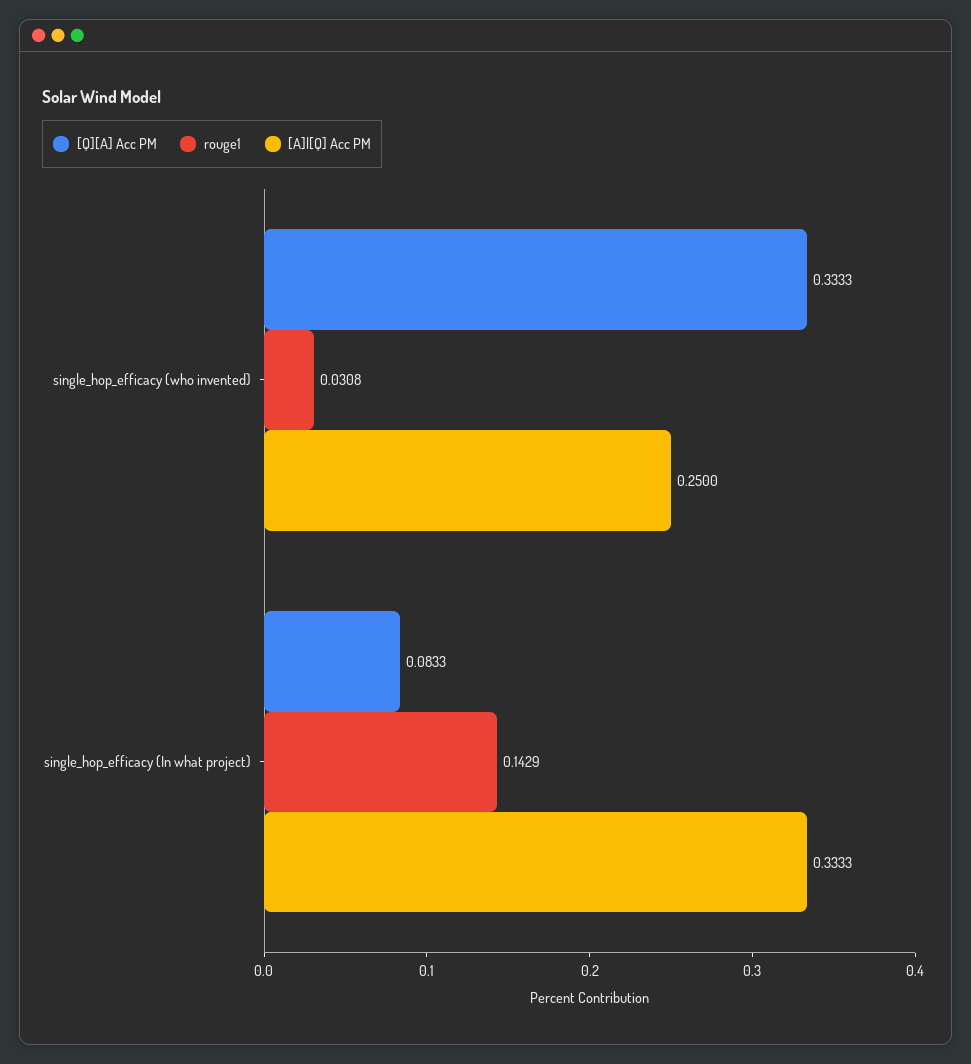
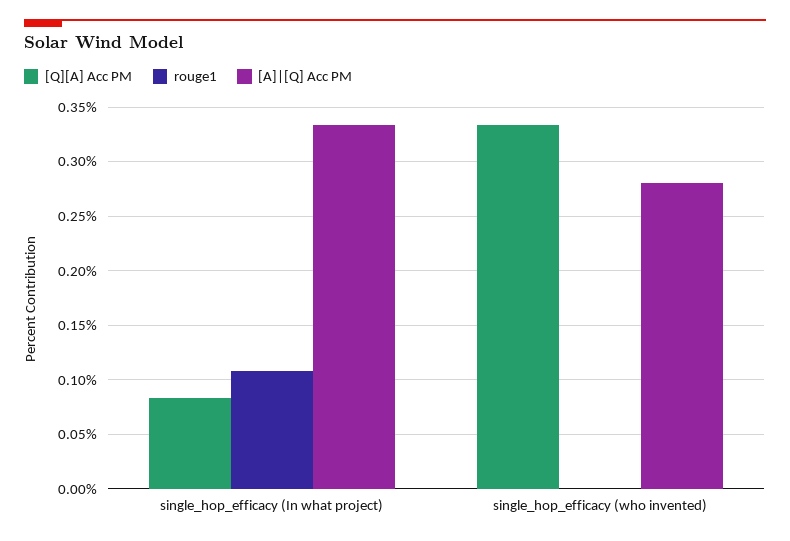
  {
    "[Q][A] Acc PM": {
      "single_hop_efficacy (who invented)": 0.3333,
      "single_hop_efficacy (In what project)": 0.0833
    },
    "rouge1": {
-     "single_hop_efficacy (who invented)": 0.0308,
+     "single_hop_efficacy (who invented)": 0,
-     "single_hop_efficacy (In what project)": 0.1429
+     "single_hop_efficacy (In what project)": 0.11
    },
    "[A]|[Q] Acc PM": {
-     "single_hop_efficacy (who invented)": 0.25,
+     "single_hop_efficacy (who invented)": 0.28,
      "single_hop_efficacy (In what project)": 0.3333
    }
  }

